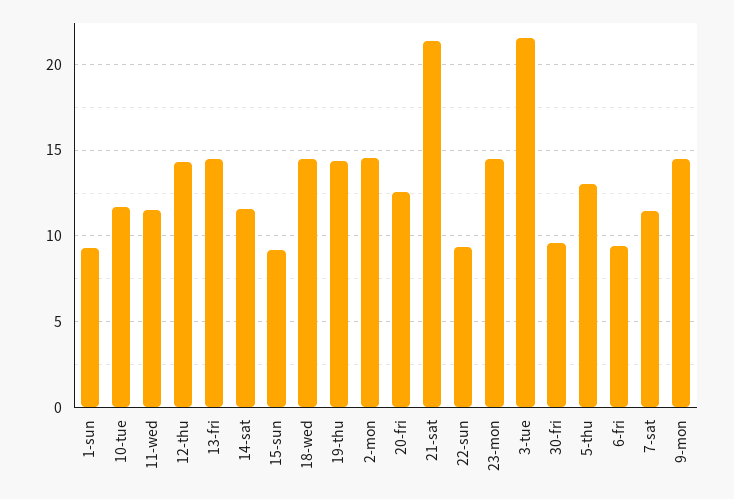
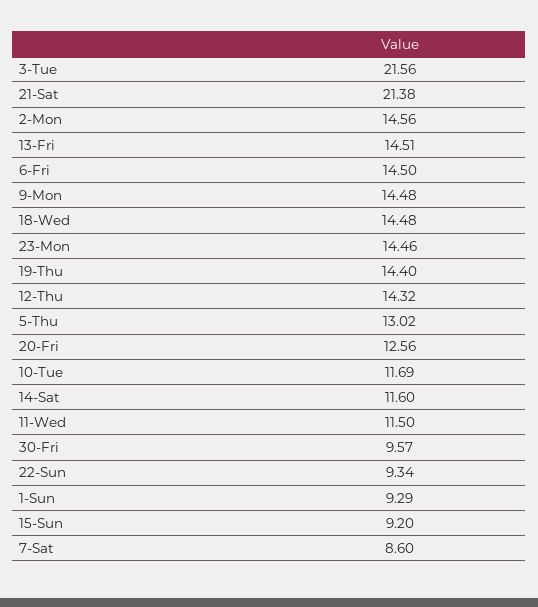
  {
    "1-sun": 9.29,
    "10-tue": 11.69,
    "11-wed": 11.5,
    "12-thu": 14.32,
    "13-fri": 14.51,
    "14-sat": 11.6,
    "15-sun": 9.2,
    "18-wed": 14.48,
    "19-thu": 14.4,
    "2-mon": 14.56,
    "20-fri": 12.56,
    "21-sat": 21.38,
    "22-sun": 9.34,
    "23-mon": 14.46,
    "3-tue": 21.56,
    "30-fri": 9.57,
    "5-thu": 13.02,
-   "6-fri": 9.5,
+   "6-fri": 14.5,
-   "7-sat": 11.5,
+   "7-sat": 8.6,
    "9-mon": 14.48
  }

